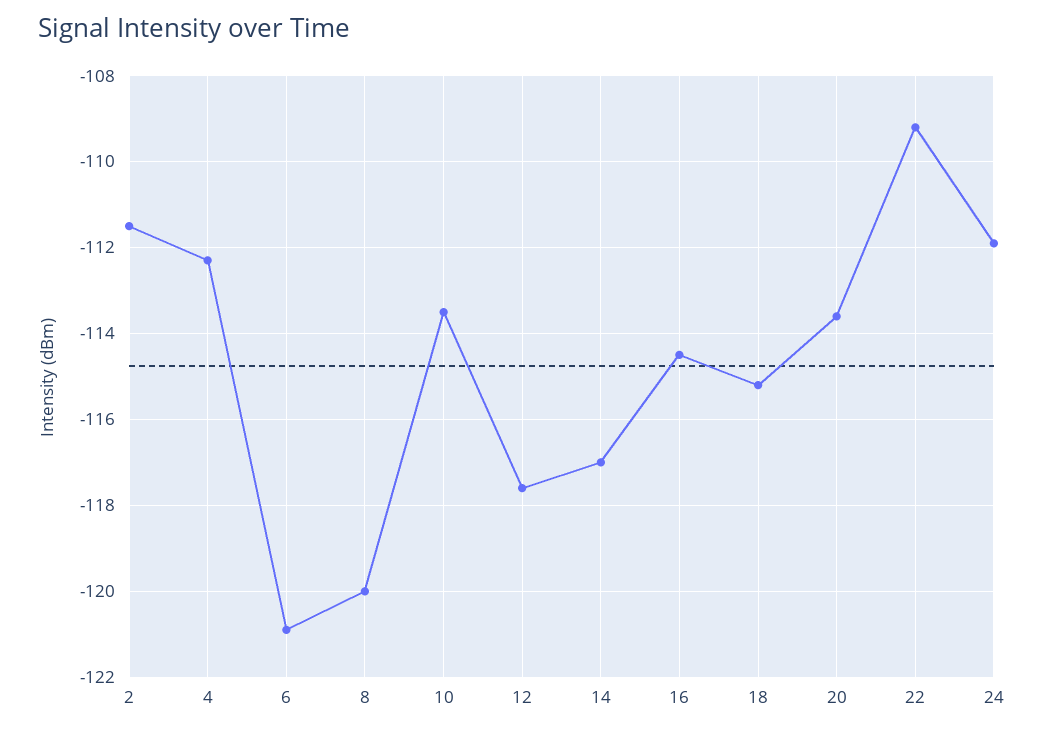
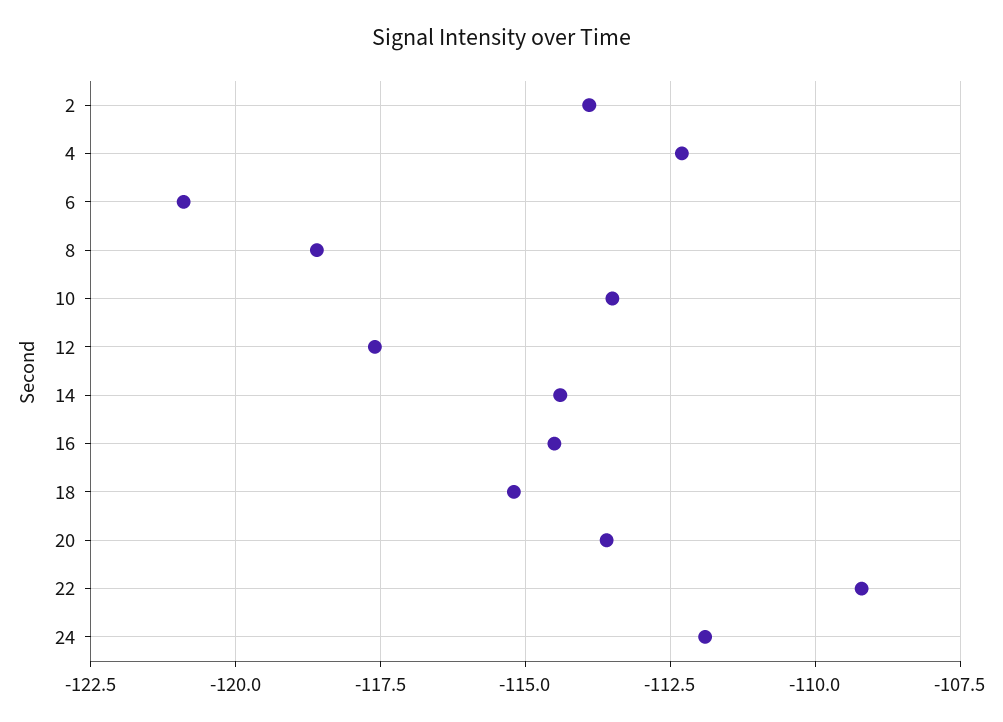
  {
-   "2": -111.5,
+   "2": -114,
    "4": -112.5,
    "6": -121,
-   "8": -120,
+   "8": -118.5,
    "10": -113.5,
    "12": -117.5,
-   "14": -117,
+   "14": -114.5,
    "16": -114.5,
    "18": -115,
    "20": -113.5,
    "22": -109,
    "24": -112
  }

